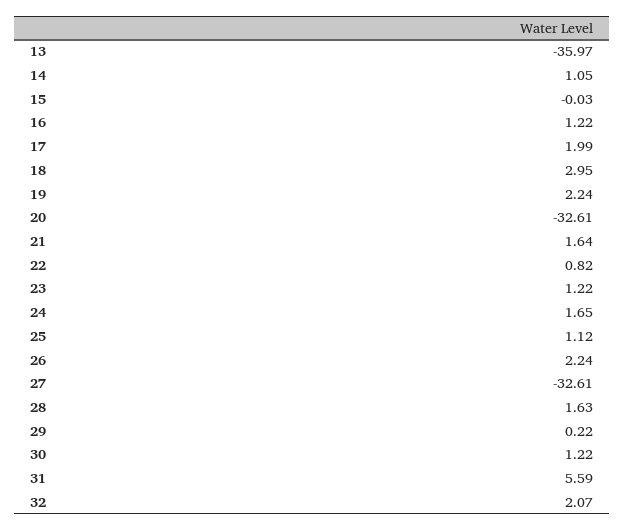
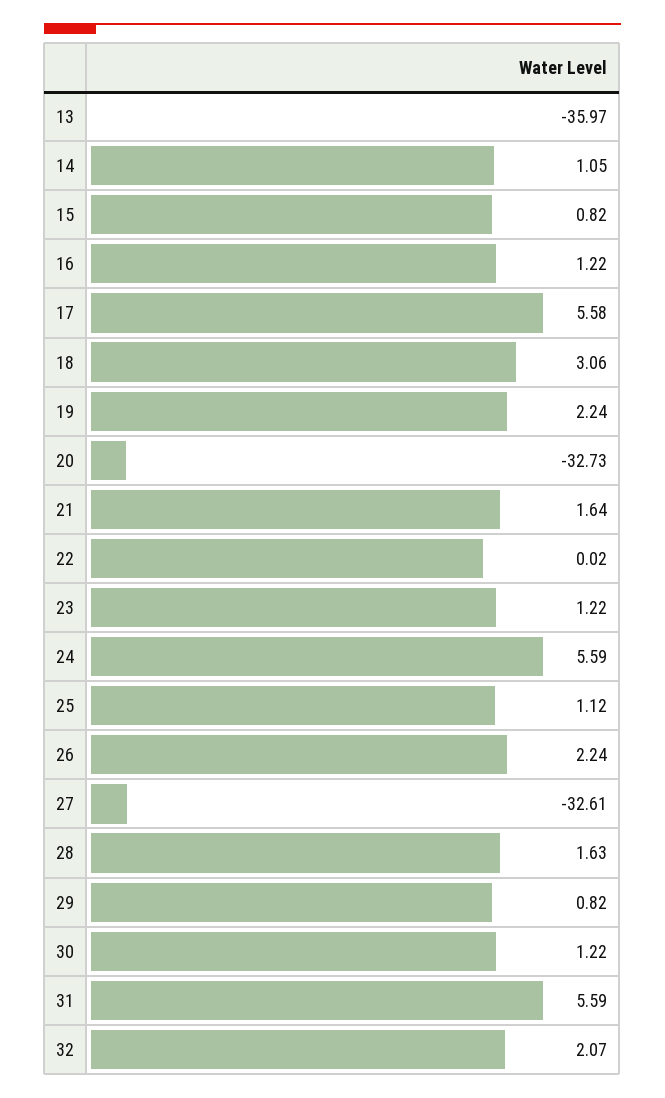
  {
    "13": -35.97,
    "14": 1.05,
-   "15": -0.03,
+   "15": 0.82,
    "16": 1.22,
-   "17": 1.99,
+   "17": 5.58,
-   "18": 2.95,
+   "18": 3.06,
    "19": 2.24,
-   "20": -32.61,
+   "20": -32.73,
    "21": 1.64,
-   "22": 0.82,
+   "22": 0.02,
    "23": 1.22,
-   "24": 1.65,
+   "24": 5.59,
    "25": 1.12,
    "26": 2.24,
    "27": -32.61,
    "28": 1.63,
-   "29": 0.22,
+   "29": 0.82,
    "30": 1.22,
    "31": 5.59,
    "32": 2.07
  }

